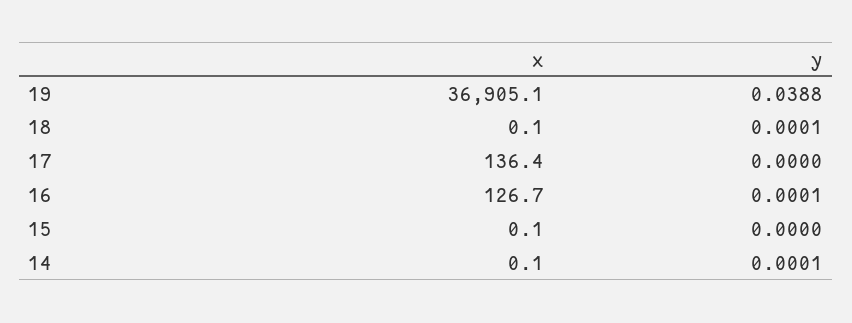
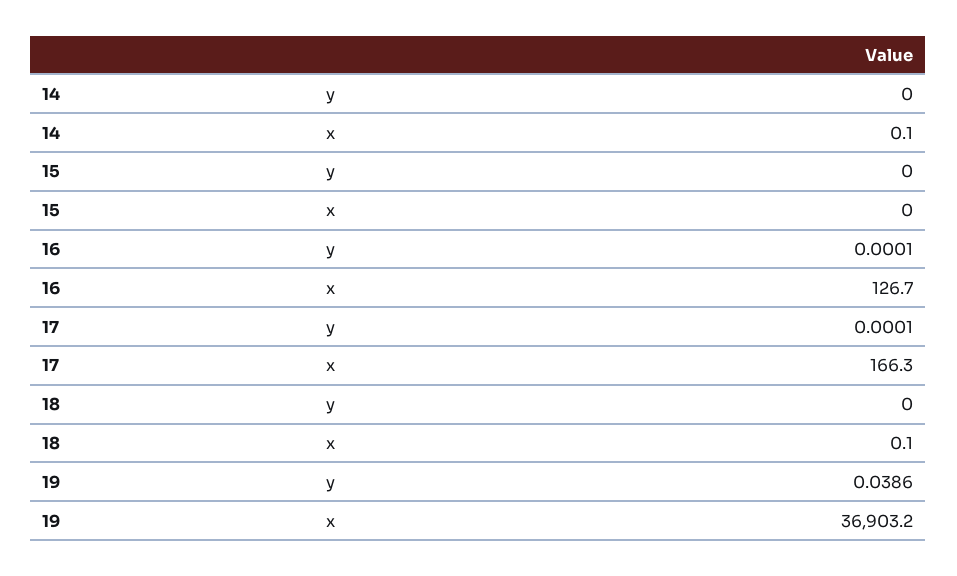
  {
    "x": {
-     "19": 36905.1,
+     "19": 36903.2,
      "18": 0.1,
-     "17": 136.4,
+     "17": 166.3,
      "16": 126.7,
-     "15": 0.1,
+     "15": 0,
      "14": 0.1
    },
    "y": {
-     "19": 0.0388,
+     "19": 0.0386,
-     "18": 0.0001,
+     "18": 0,
-     "17": 0,
+     "17": 0.0001,
      "16": 0.0001,
      "15": 0,
-     "14": 0.0001
+     "14": 0
    }
  }

